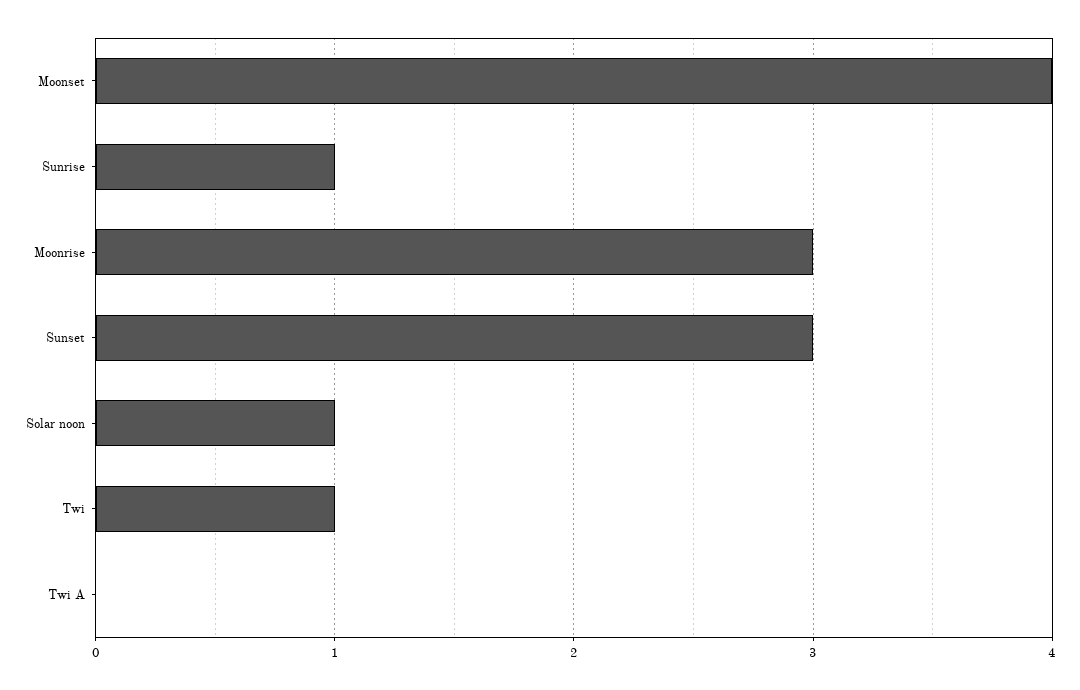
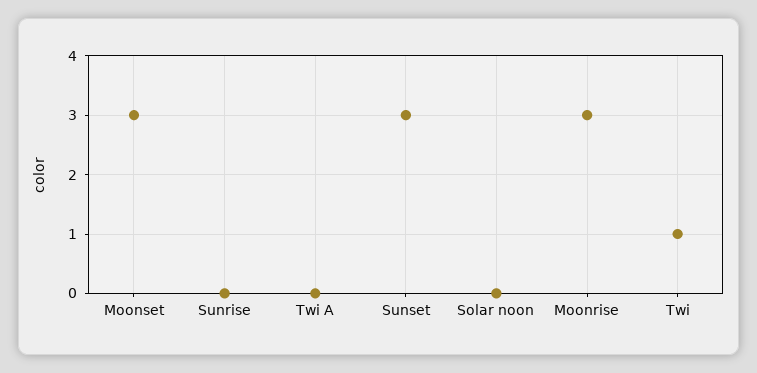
  {
-   "Moonset": 4,
+   "Moonset": 3,
-   "Sunrise": 1,
+   "Sunrise": 0,
    "Moonrise": 3,
    "Sunset": 3,
-   "Solar noon": 1,
+   "Solar noon": 0,
    "Twi": 1,
    "Twi A": 0
  }

